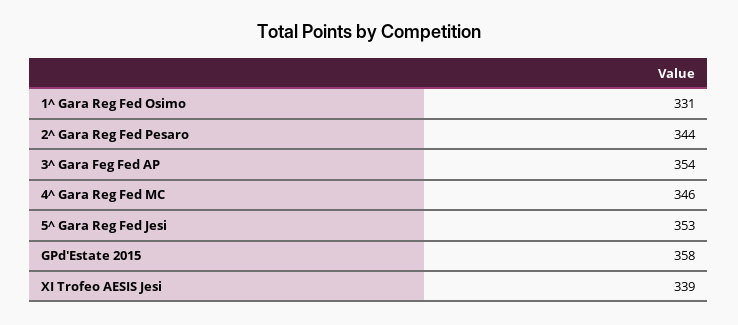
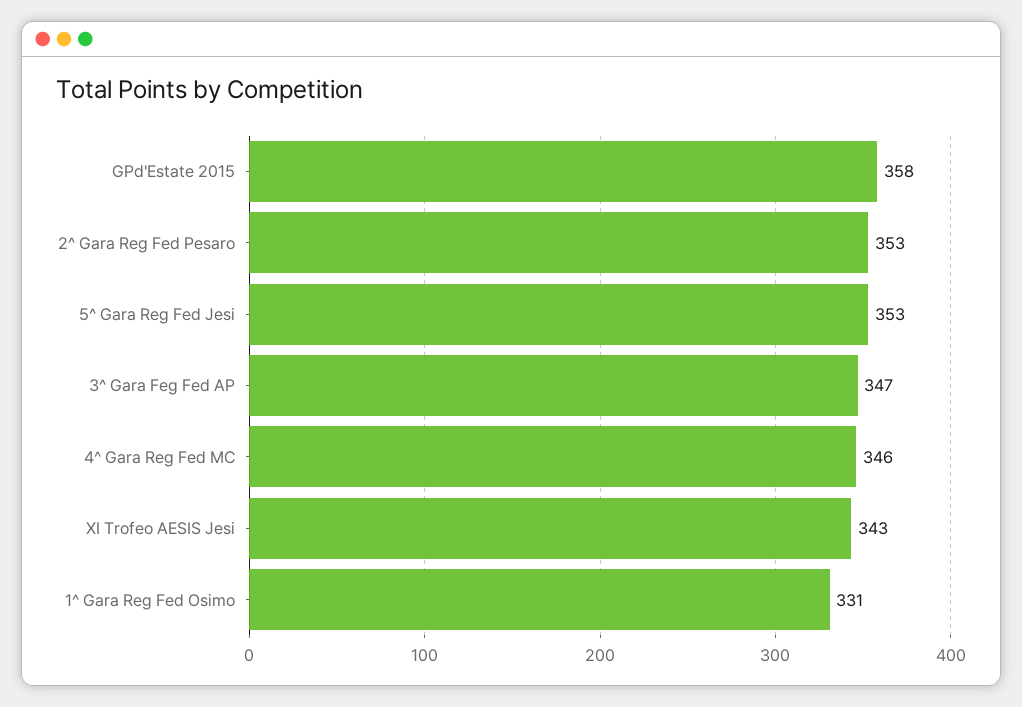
  {
    "1^ Gara Reg Fed Osimo": 331,
-   "2^ Gara Reg Fed Pesaro": 344,
+   "2^ Gara Reg Fed Pesaro": 353,
-   "3^ Gara Feg Fed AP": 354,
+   "3^ Gara Feg Fed AP": 347,
    "4^ Gara Reg Fed MC": 346,
    "5^ Gara Reg Fed Jesi": 353,
    "GPd'Estate 2015": 358,
-   "XI Trofeo AESIS Jesi": 339
+   "XI Trofeo AESIS Jesi": 343
  }

